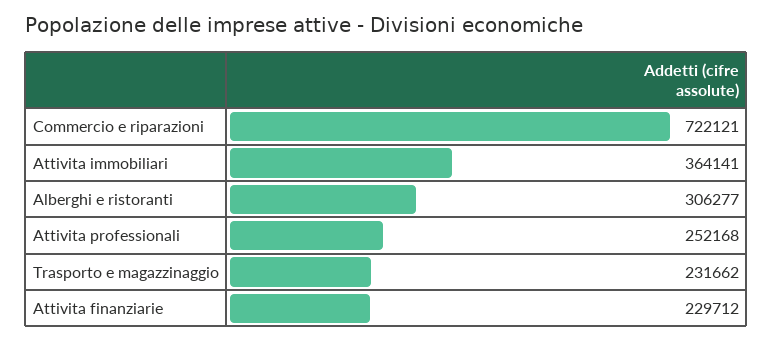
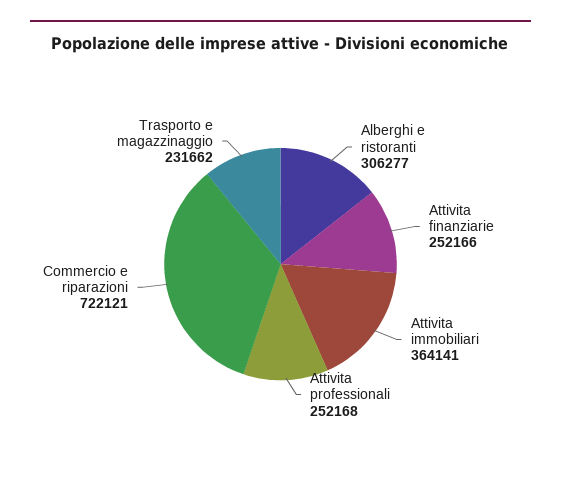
  {
    "Commercio e riparazioni": 722121,
    "Attivita immobiliari": 364141,
    "Alberghi e ristoranti": 306277,
    "Attivita professionali": 252168,
    "Trasporto e magazzinaggio": 231662,
-   "Attivita finanziarie": 229712
+   "Attivita finanziarie": 252166
  }

